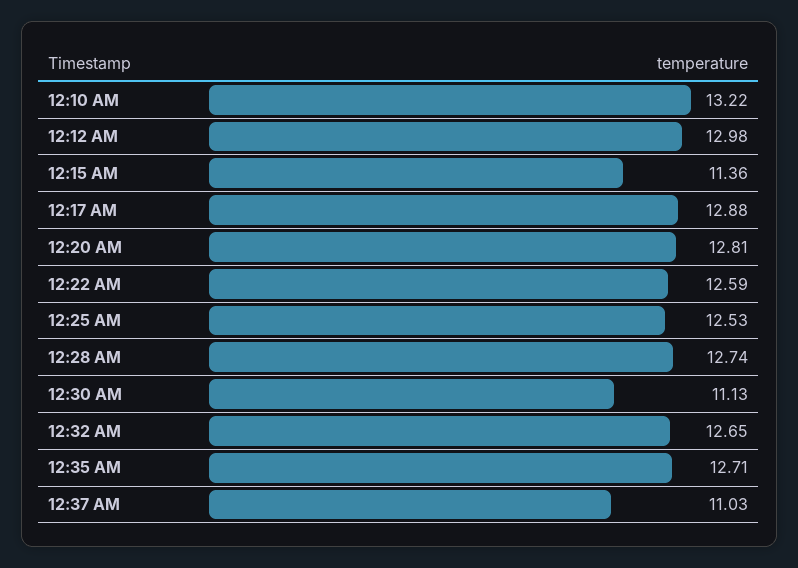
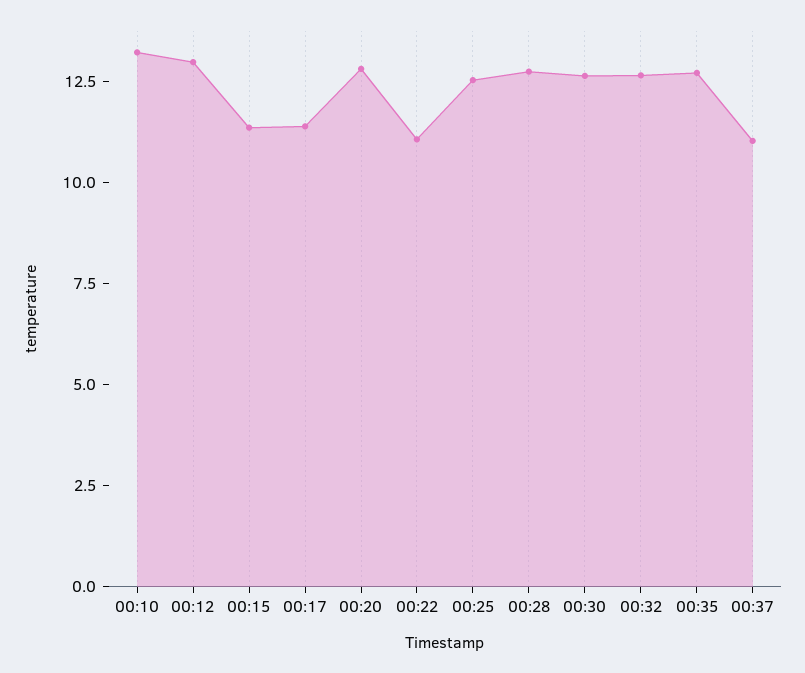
  {
    "12:10 AM": 13.22,
    "12:12 AM": 12.98,
    "12:15 AM": 11.36,
-   "12:17 AM": 12.88,
+   "12:17 AM": 11.5,
    "12:20 AM": 12.81,
-   "12:22 AM": 12.59,
+   "12:22 AM": 11,
    "12:25 AM": 12.53,
    "12:28 AM": 12.74,
-   "12:30 AM": 11.13,
+   "12:30 AM": 12.5,
    "12:32 AM": 12.65,
    "12:35 AM": 12.71,
    "12:37 AM": 11.03
  }

